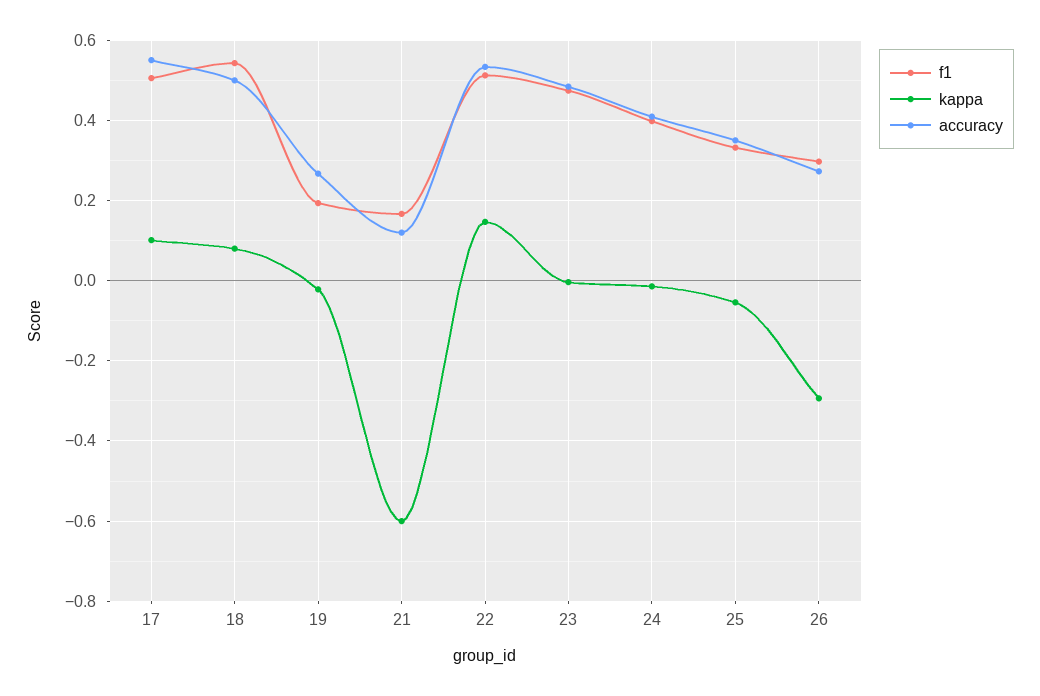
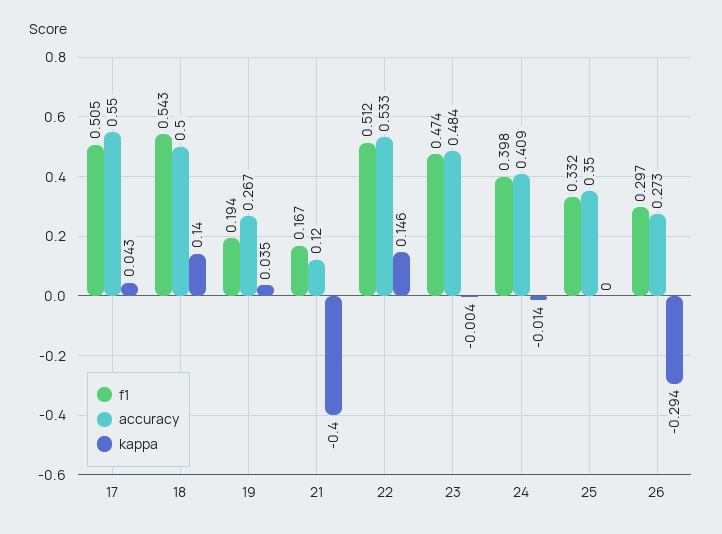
  {
    "f1": {
      "17": 0.505,
      "18": 0.543,
      "19": 0.194,
      "21": 0.167,
      "22": 0.512,
      "23": 0.474,
      "24": 0.398,
      "25": 0.332,
      "26": 0.297
    },
    "kappa": {
-     "17": 0.1,
+     "17": 0.043,
-     "18": 0.08,
+     "18": 0.14,
-     "19": -0.02,
+     "19": 0.035,
-     "21": -0.6,
+     "21": -0.4,
      "22": 0.146,
      "23": -0.004,
      "24": -0.014,
-     "25": -0.06,
+     "25": 0,
      "26": -0.294
    },
    "accuracy": {
      "17": 0.55,
      "18": 0.5,
      "19": 0.267,
      "21": 0.12,
      "22": 0.533,
      "23": 0.484,
      "24": 0.409,
      "25": 0.35,
      "26": 0.273
    }
  }

